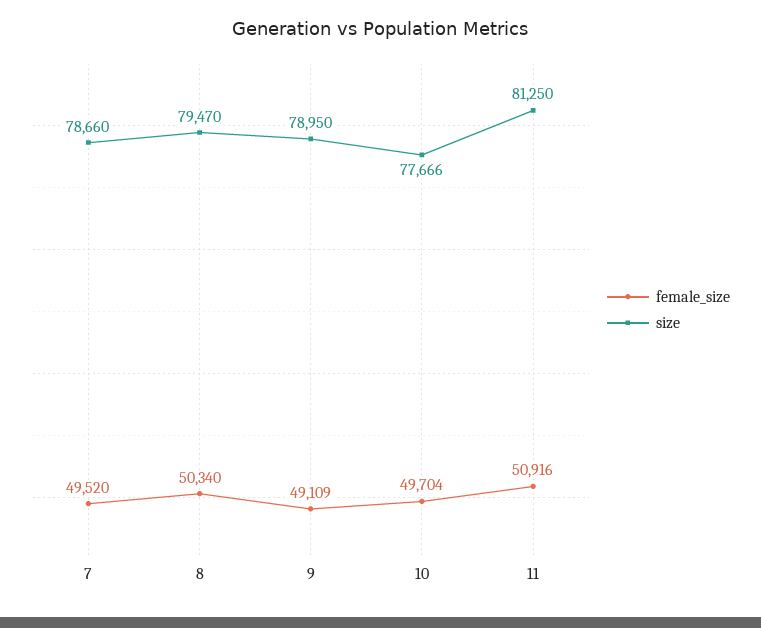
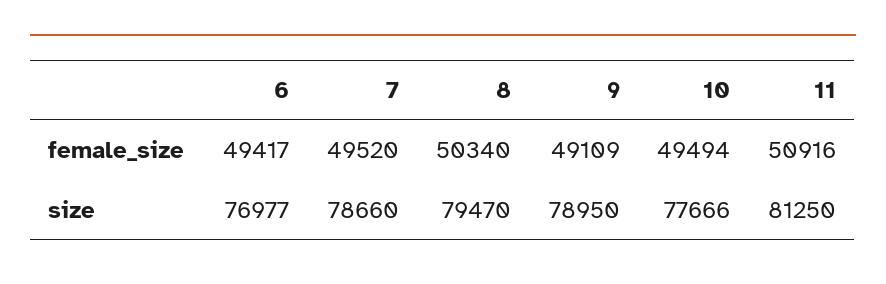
  {
    "female_size": {
      "7": 49520,
      "8": 50340,
      "9": 49109,
-     "10": 49704,
+     "10": 49494,
-     "11": 50916
+     "11": 50916,
+     "6": 49417
    },
    "size": {
      "7": 78660,
      "8": 79470,
      "9": 78950,
      "10": 77666,
-     "11": 81250
+     "11": 81250,
+     "6": 76977
    }
  }

